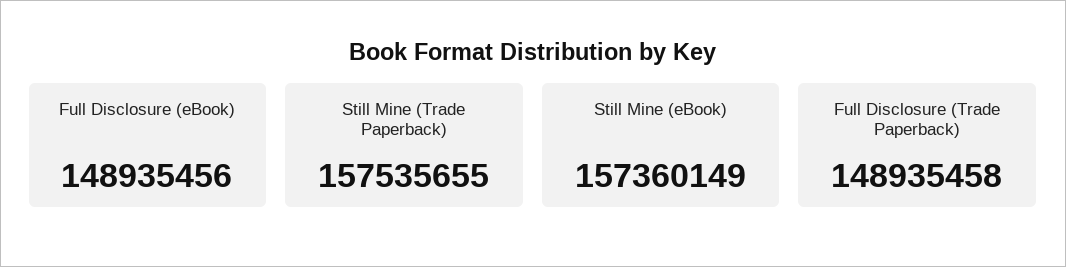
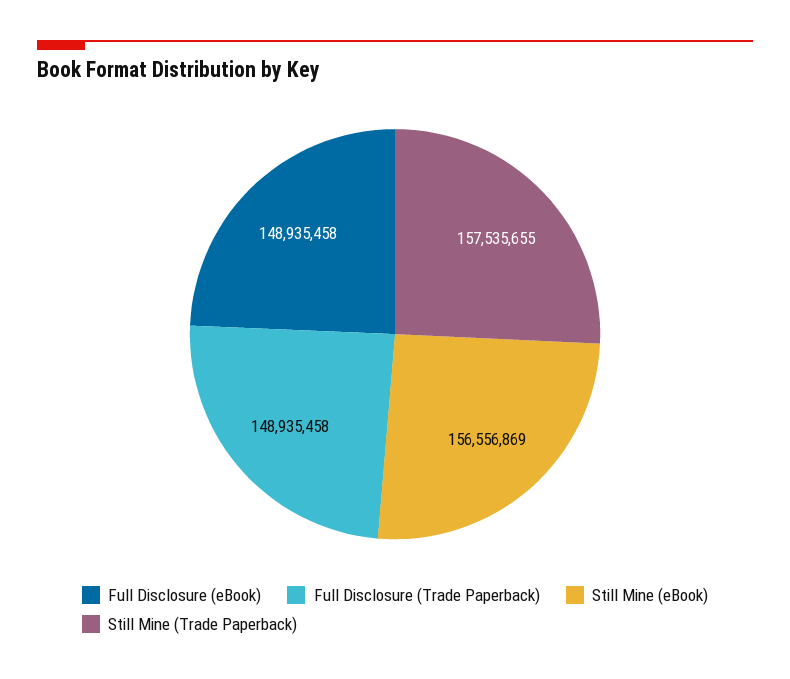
  {
-   "Full Disclosure (eBook)": 148935456,
+   "Full Disclosure (eBook)": 148935458,
    "Still Mine (Trade Paperback)": 157535655,
-   "Still Mine (eBook)": 157360149,
+   "Still Mine (eBook)": 156556869,
    "Full Disclosure (Trade Paperback)": 148935458
  }

